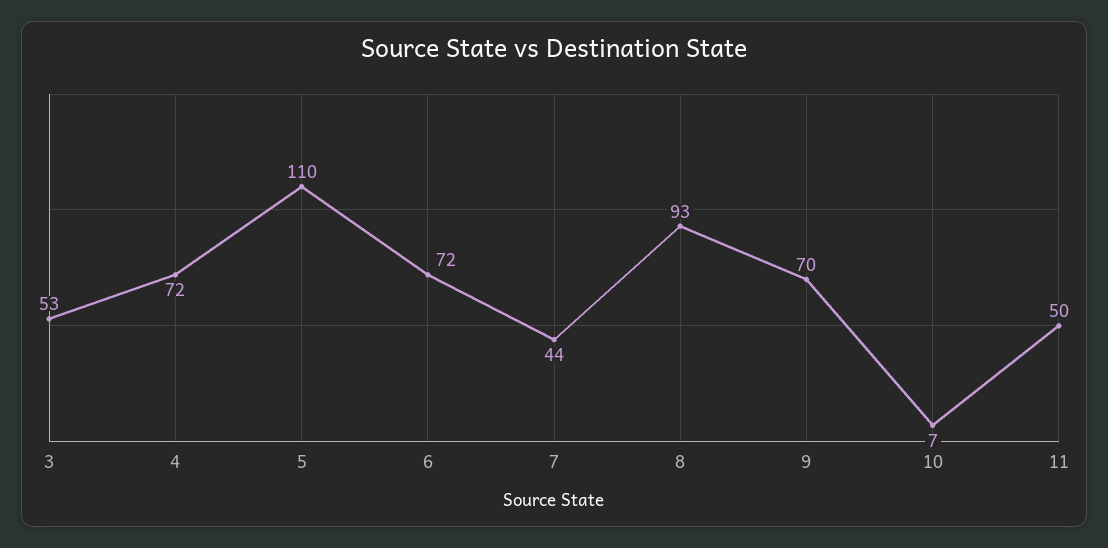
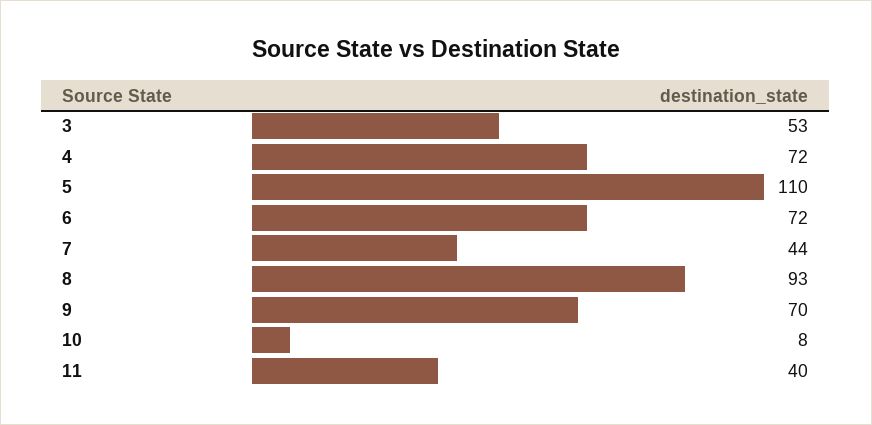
  {
    "3": 53,
    "4": 72,
    "5": 110,
    "6": 72,
    "7": 44,
    "8": 93,
    "9": 70,
-   "10": 7,
+   "10": 8,
-   "11": 50
+   "11": 40
  }

